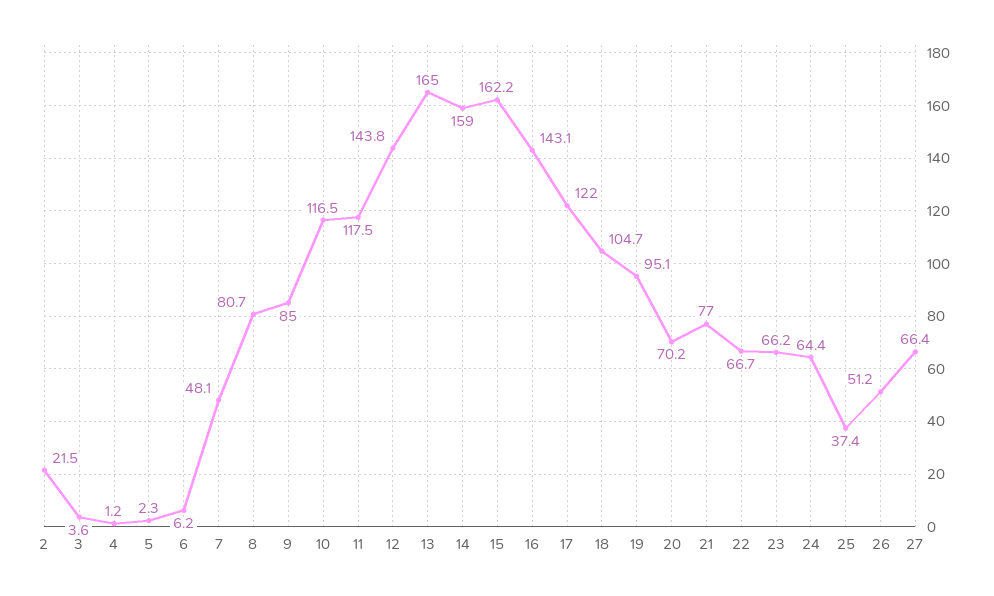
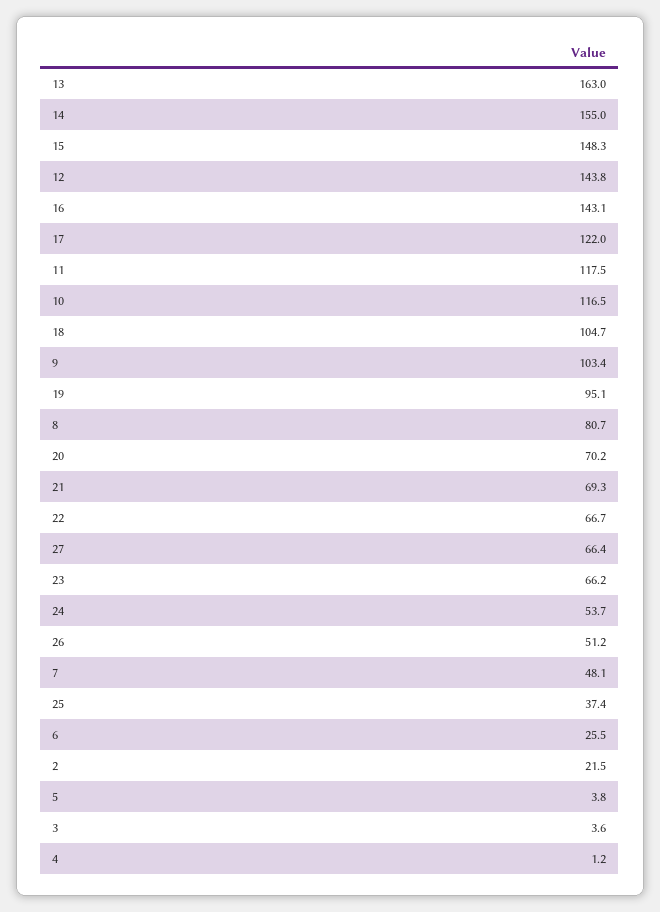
  {
    "2": 21.5,
    "3": 3.6,
    "4": 1.2,
-   "5": 2.3,
+   "5": 3.8,
-   "6": 6.2,
+   "6": 25.5,
    "7": 48.1,
    "8": 80.7,
-   "9": 85,
+   "9": 103.4,
    "10": 116.5,
    "11": 117.5,
    "12": 143.8,
-   "13": 165,
+   "13": 163,
-   "14": 159,
+   "14": 155,
-   "15": 162.2,
+   "15": 148.3,
    "16": 143.1,
    "17": 122,
    "18": 104.7,
    "19": 95.1,
    "20": 70.2,
-   "21": 77,
+   "21": 69.3,
    "22": 66.7,
    "23": 66.2,
-   "24": 64.4,
+   "24": 53.7,
    "25": 37.4,
    "26": 51.2,
    "27": 66.4
  }

